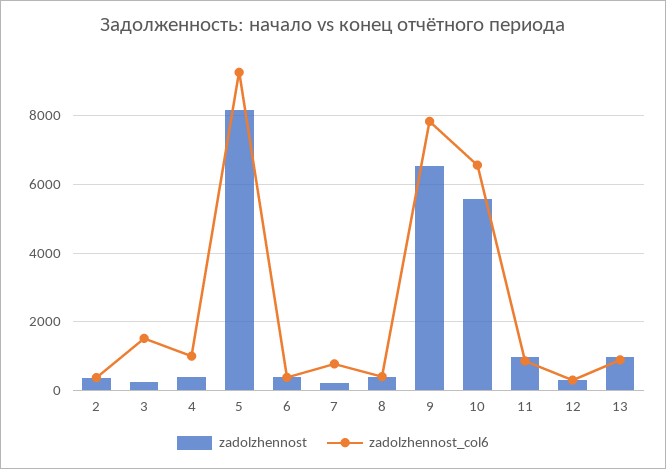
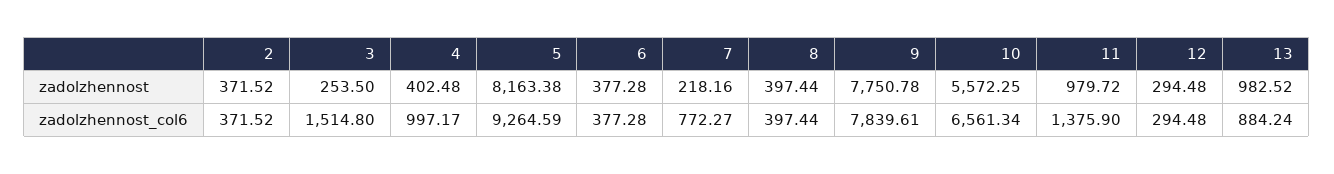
  {
    "zadolzhennost": {
      "2": 371.52,
      "3": 253.5,
      "4": 402.48,
      "5": 8163.38,
      "6": 377.28,
      "7": 218.16,
      "8": 397.44,
-     "9": 6600,
+     "9": 7750.78,
      "10": 5572.25,
      "11": 979.72,
      "12": 294.48,
      "13": 982.52
    },
    "zadolzhennost_col6": {
      "2": 371.52,
      "3": 1514.8,
      "4": 997.17,
      "5": 9264.59,
      "6": 377.28,
      "7": 772.27,
      "8": 397.44,
      "9": 7839.61,
      "10": 6561.34,
-     "11": 800,
+     "11": 1375.9,
      "12": 294.48,
      "13": 884.24
    }
  }

